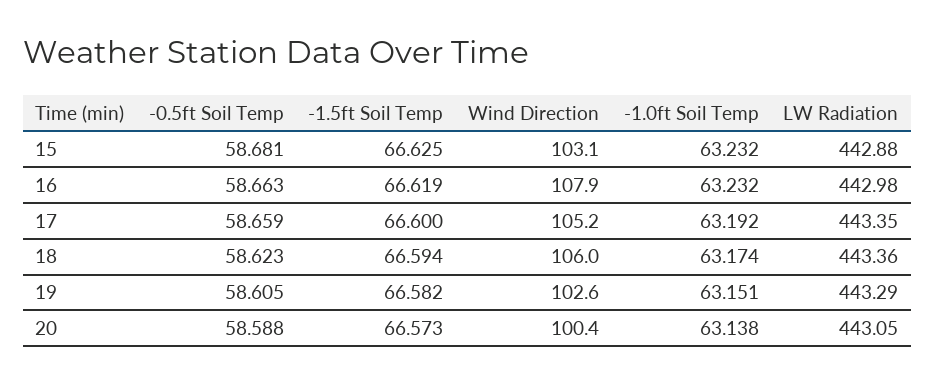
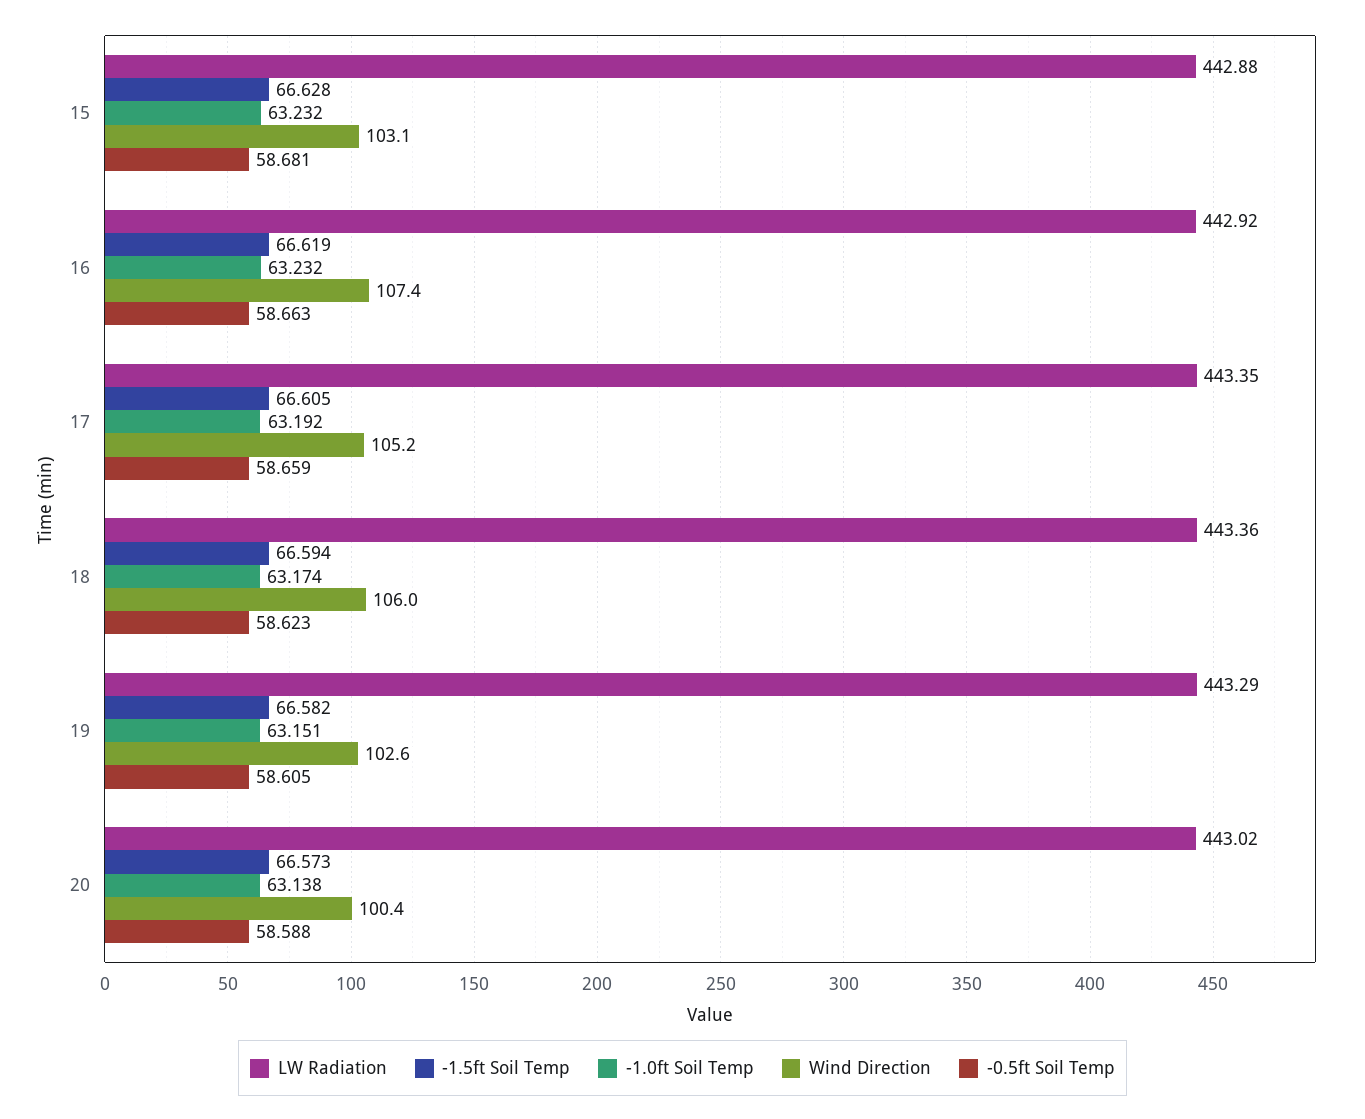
  {
    "-0.5ft Soil Temp": {
      "15": 58.681,
      "16": 58.663,
      "17": 58.659,
      "18": 58.623,
      "19": 58.605,
      "20": 58.588
    },
    "-1.5ft Soil Temp": {
-     "15": 66.625,
+     "15": 66.628,
      "16": 66.619,
-     "17": 66.6,
+     "17": 66.605,
      "18": 66.594,
      "19": 66.582,
      "20": 66.573
    },
    "Wind Direction": {
      "15": 103.1,
-     "16": 107.9,
+     "16": 107.4,
      "17": 105.2,
      "18": 106,
      "19": 102.6,
      "20": 100.4
    },
    "-1.0ft Soil Temp": {
      "15": 63.232,
      "16": 63.232,
      "17": 63.192,
      "18": 63.174,
      "19": 63.151,
      "20": 63.138
    },
    "LW Radiation": {
      "15": 442.88,
-     "16": 442.98,
+     "16": 442.92,
      "17": 443.35,
      "18": 443.36,
      "19": 443.29,
-     "20": 443.05
+     "20": 443.02
    }
  }

